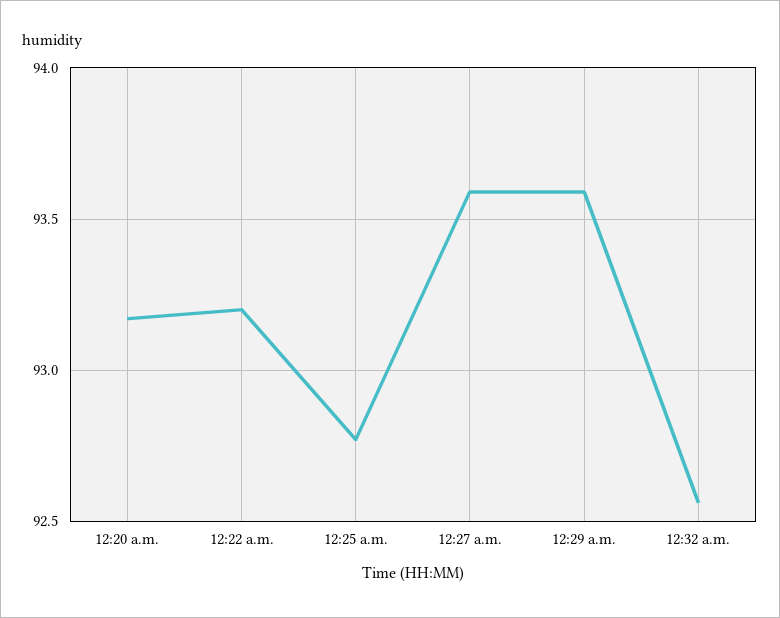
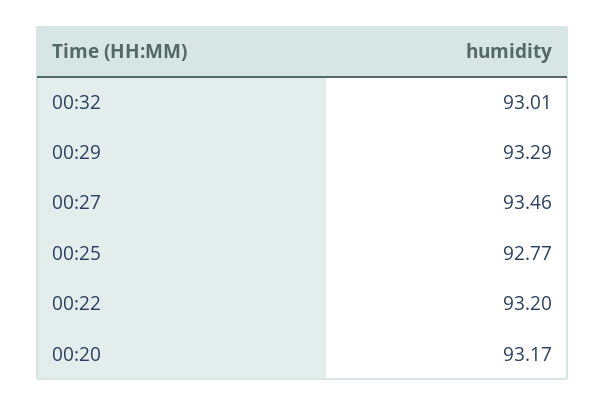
  {
    "12:20 a.m.": 93.17,
    "12:22 a.m.": 93.2,
    "12:25 a.m.": 92.77,
-   "12:27 a.m.": 93.6,
+   "12:27 a.m.": 93.46,
-   "12:29 a.m.": 93.6,
+   "12:29 a.m.": 93.29,
-   "12:32 a.m.": 92.55
+   "12:32 a.m.": 93.01
  }

